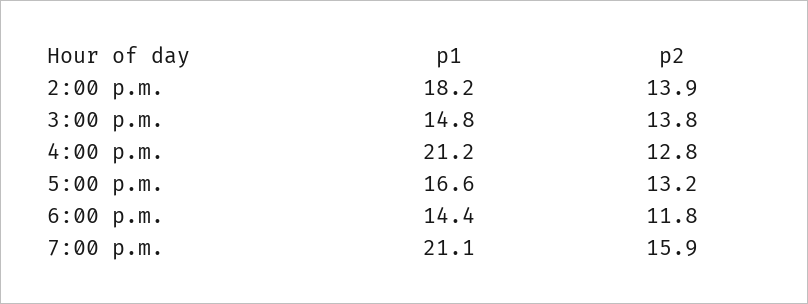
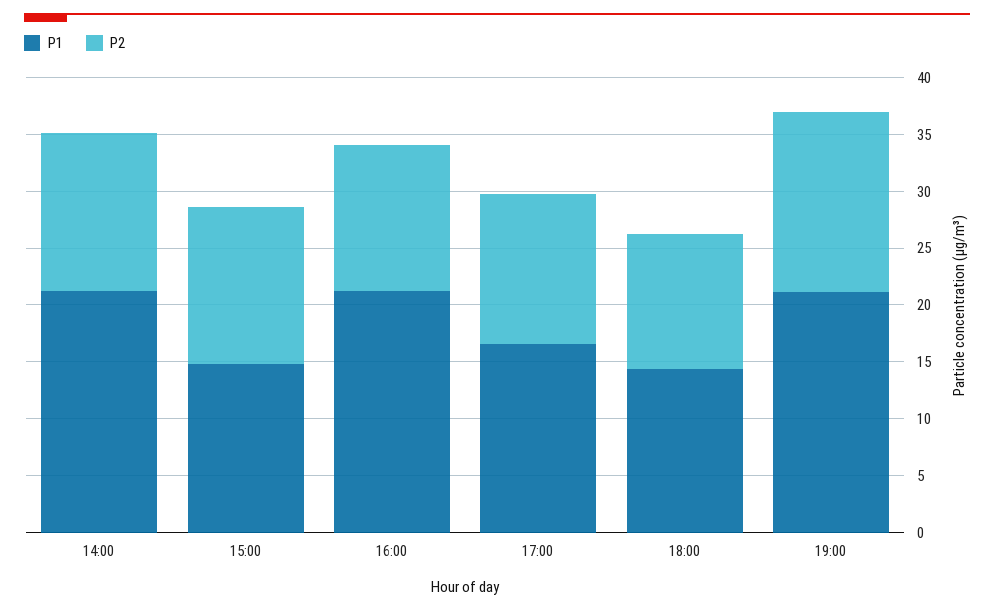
  {
    "p1": {
-     "2:00 p.m.": 18.2,
+     "2:00 p.m.": 21,
      "3:00 p.m.": 14.8,
      "4:00 p.m.": 21.2,
      "5:00 p.m.": 16.6,
      "6:00 p.m.": 14.4,
      "7:00 p.m.": 21.1
    },
    "p2": {
      "2:00 p.m.": 13.9,
      "3:00 p.m.": 13.8,
      "4:00 p.m.": 12.8,
      "5:00 p.m.": 13.2,
      "6:00 p.m.": 11.8,
      "7:00 p.m.": 15.9
    }
  }

